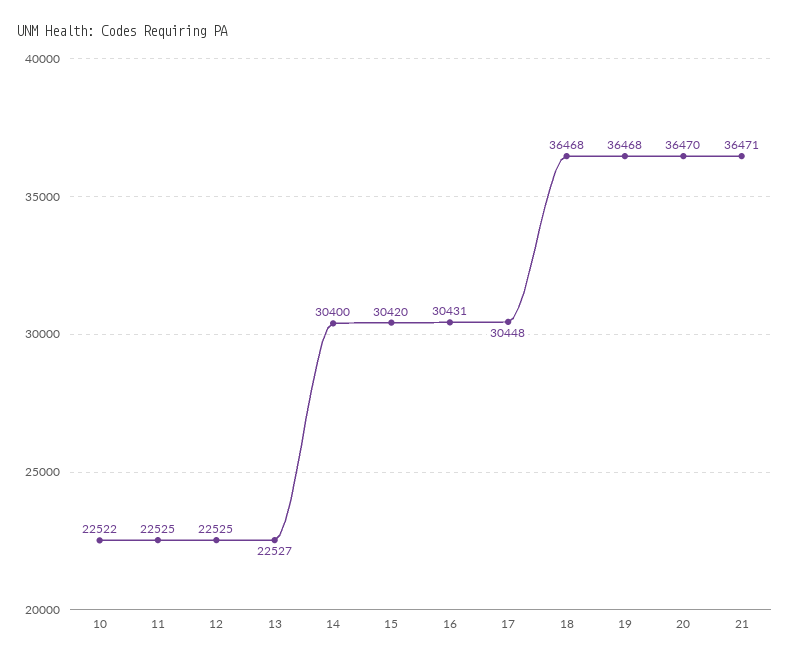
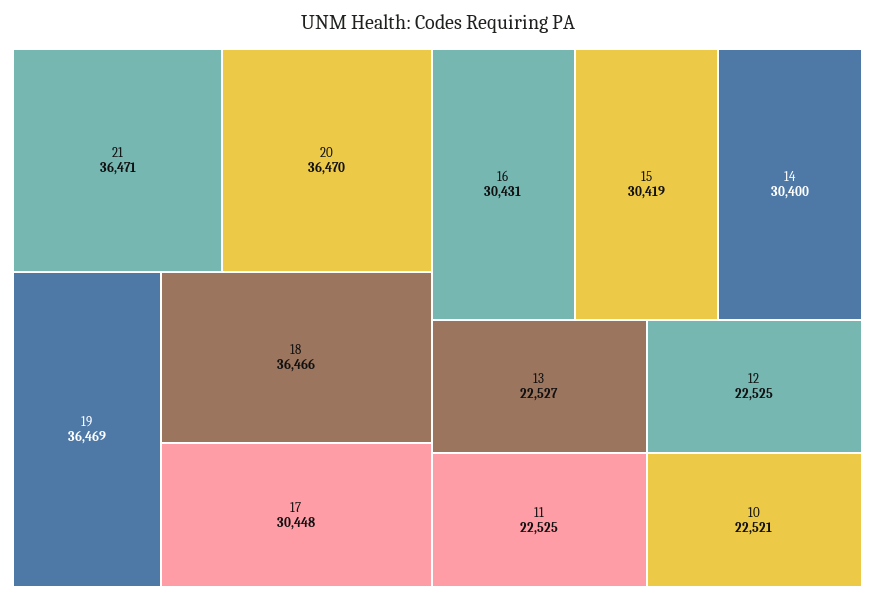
  {
-   "10": 22522,
+   "10": 22521,
    "11": 22525,
    "12": 22525,
    "13": 22527,
    "14": 30400,
-   "15": 30420,
+   "15": 30419,
    "16": 30431,
    "17": 30448,
-   "18": 36468,
+   "18": 36466,
-   "19": 36468,
+   "19": 36469,
    "20": 36470,
    "21": 36471
  }

